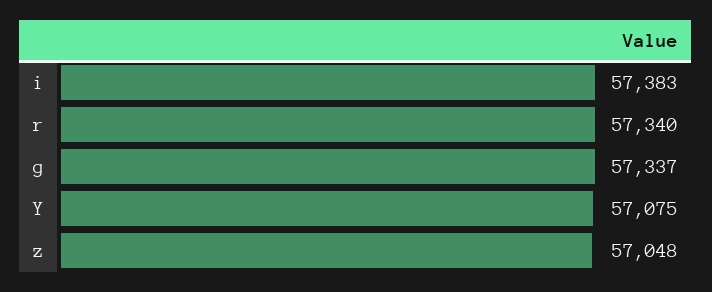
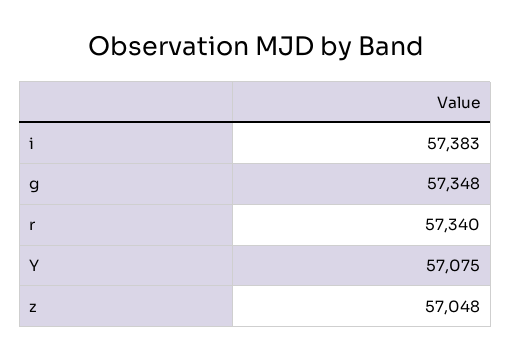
  {
    "i": 57383,
    "r": 57340,
-   "g": 57337,
+   "g": 57348,
    "Y": 57075,
    "z": 57048
  }

